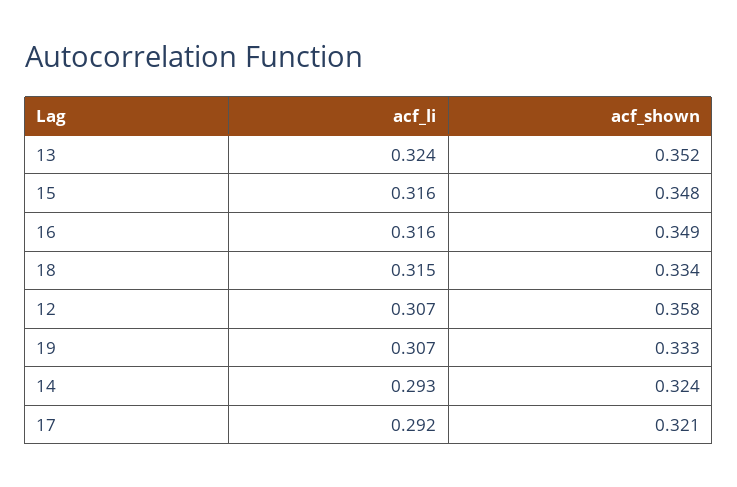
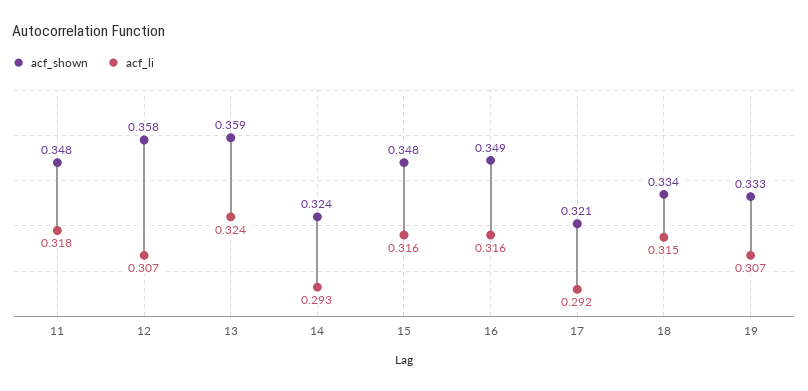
  {
    "acf_li": {
      "13": 0.324,
      "15": 0.316,
      "16": 0.316,
      "18": 0.315,
      "12": 0.307,
      "19": 0.307,
      "14": 0.293,
-     "17": 0.292
+     "17": 0.292,
+     "11": 0.318
    },
    "acf_shown": {
-     "13": 0.352,
+     "13": 0.359,
      "15": 0.348,
      "16": 0.349,
      "18": 0.334,
      "12": 0.358,
      "19": 0.333,
      "14": 0.324,
-     "17": 0.321
+     "17": 0.321,
+     "11": 0.348
    }
  }

